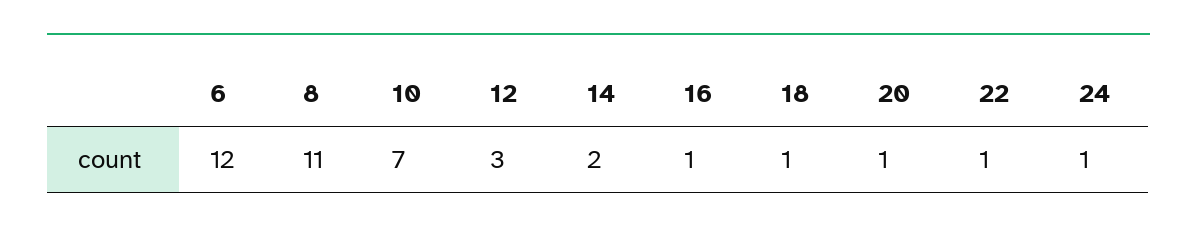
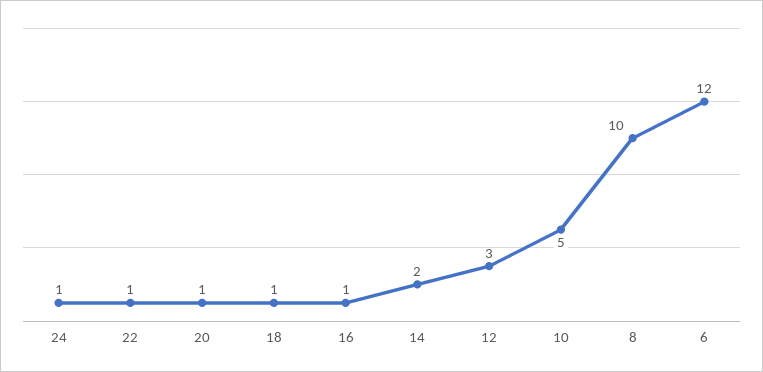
  {
    "6": 12,
-   "8": 11,
+   "8": 10,
-   "10": 7,
+   "10": 5,
    "12": 3,
    "14": 2,
    "16": 1,
    "18": 1,
    "20": 1,
    "22": 1,
    "24": 1
  }

